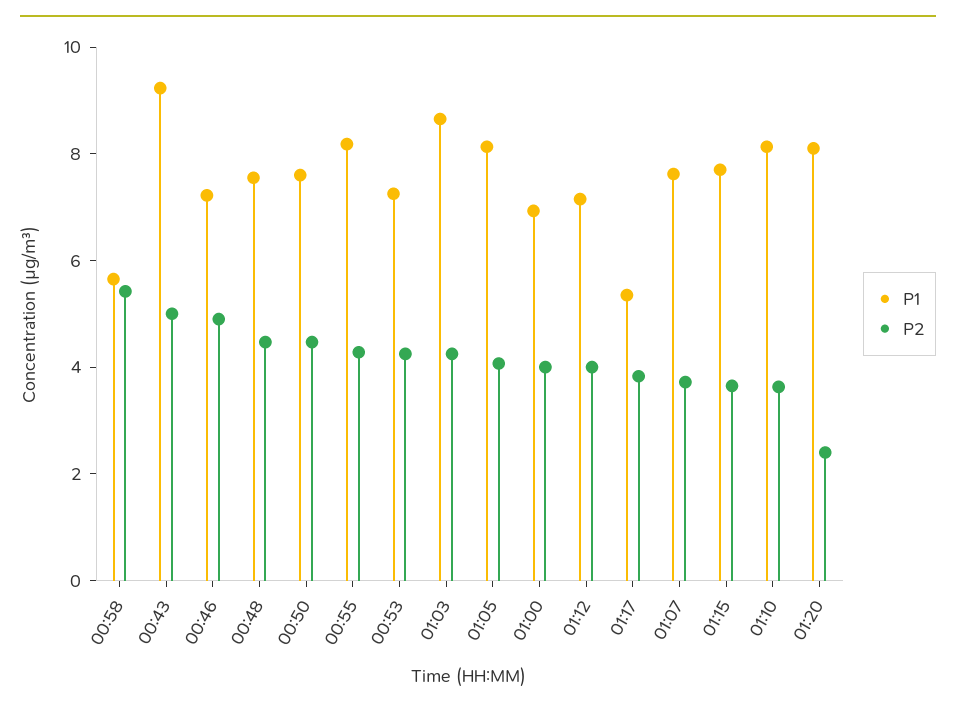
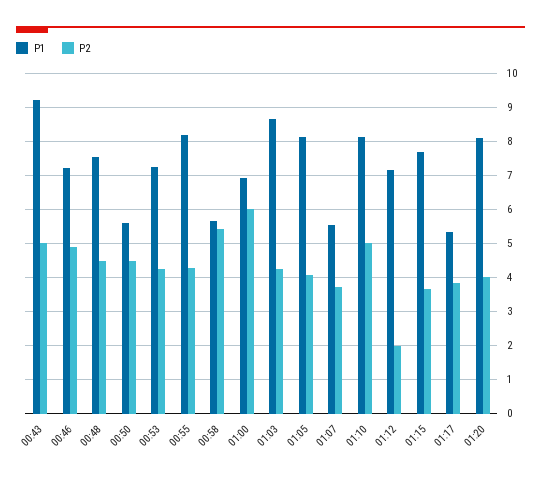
  {
    "P1": {
      "00:58": 5.6,
      "00:43": 9.2,
      "00:46": 7.2,
      "00:48": 7.6,
-     "00:50": 7.5,
+     "00:50": 5.6,
      "00:55": 8.2,
      "00:53": 7.2,
      "01:03": 8.6,
      "01:05": 8.2,
      "01:00": 7,
      "01:12": 7.2,
      "01:17": 5.4,
-     "01:07": 7.5,
+     "01:07": 5.6,
      "01:15": 7.8,
      "01:10": 8.2,
      "01:20": 8.2
    },
    "P2": {
      "00:58": 5.4,
      "00:43": 5,
      "00:46": 5,
      "00:48": 4.4,
      "00:50": 4.4,
      "00:55": 4.2,
      "00:53": 4.2,
      "01:03": 4.2,
      "01:05": 4,
-     "01:00": 4,
+     "01:00": 6,
-     "01:12": 4,
+     "01:12": 2,
      "01:17": 3.8,
      "01:07": 3.8,
      "01:15": 3.6,
-     "01:10": 3.5,
+     "01:10": 5,
-     "01:20": 2.5
+     "01:20": 4
    }
  }

